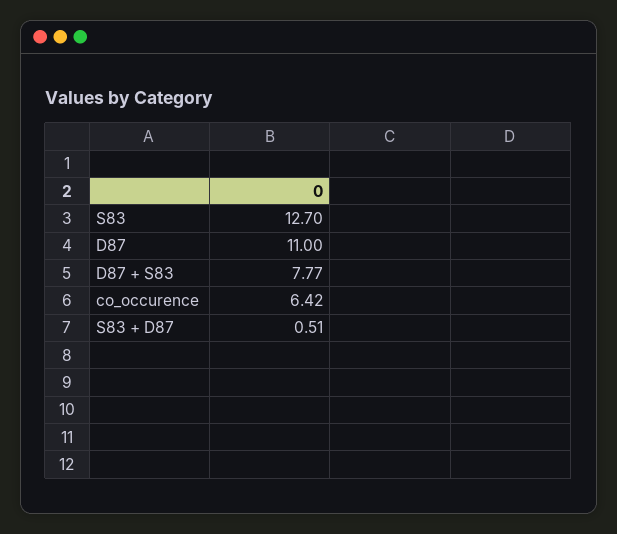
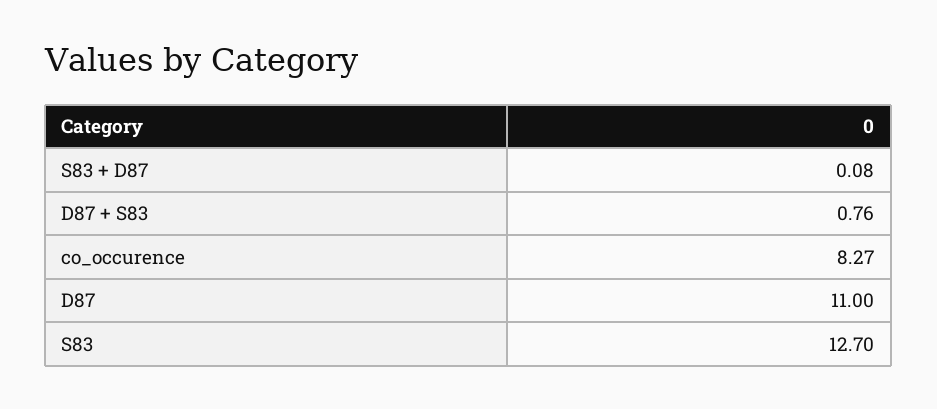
  {
    "S83": 12.7,
    "D87": 11,
-   "D87 + S83": 7.77,
+   "D87 + S83": 0.76,
-   "co_occurence": 6.42,
+   "co_occurence": 8.27,
-   "S83 + D87": 0.51
+   "S83 + D87": 0.08
  }

